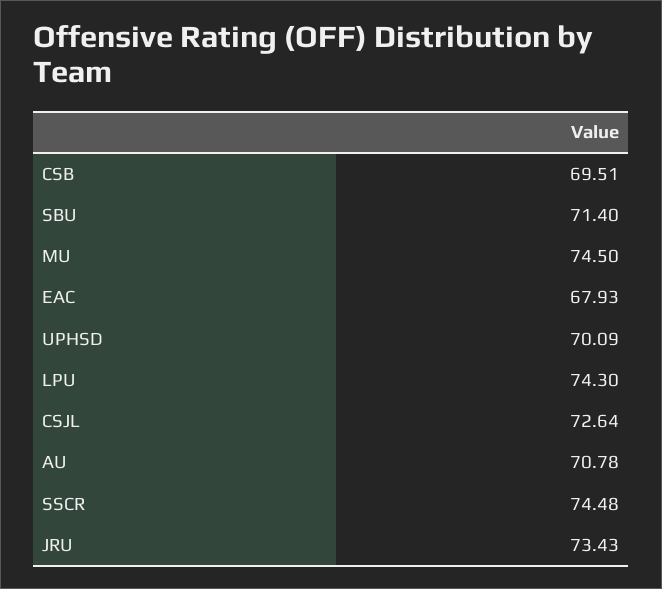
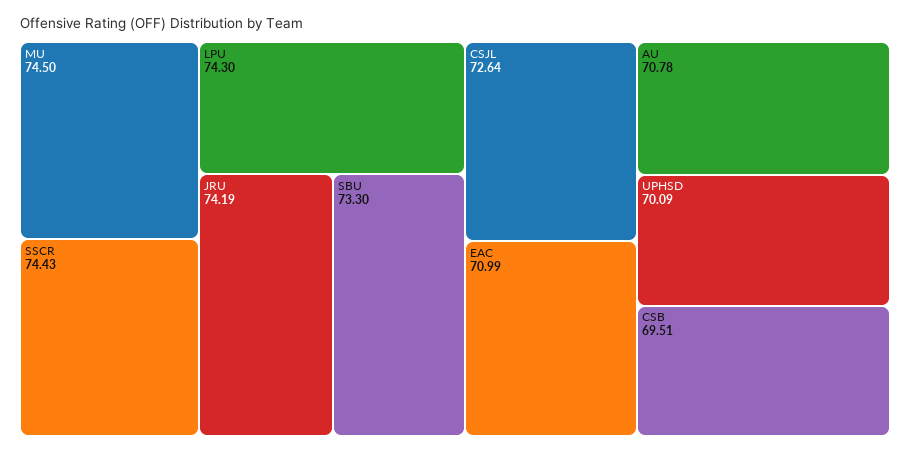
  {
    "CSB": 69.51,
-   "SBU": 71.4,
+   "SBU": 73.3,
    "MU": 74.5,
-   "EAC": 67.93,
+   "EAC": 70.99,
    "UPHSD": 70.09,
    "LPU": 74.3,
    "CSJL": 72.64,
    "AU": 70.78,
-   "SSCR": 74.48,
+   "SSCR": 74.43,
-   "JRU": 73.43
+   "JRU": 74.19
  }

